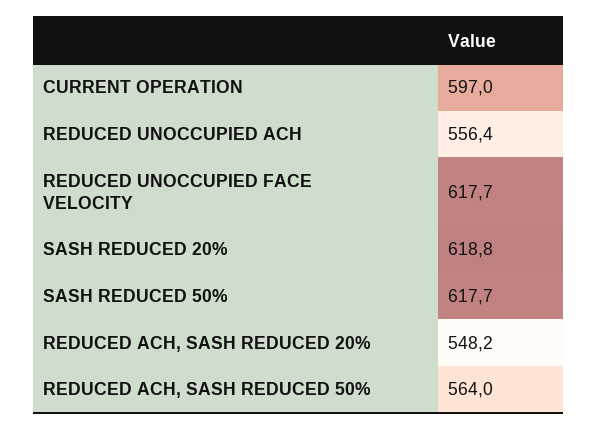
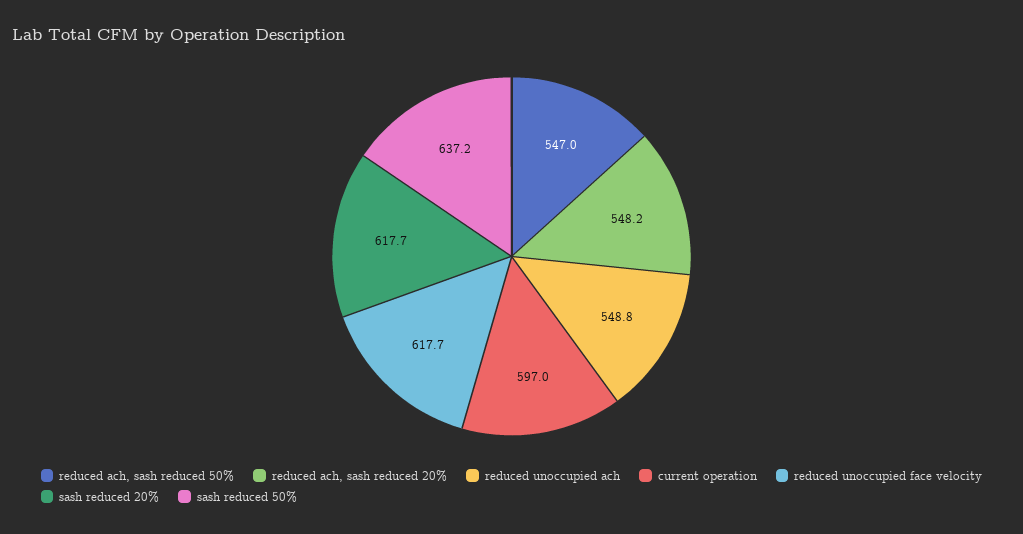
  {
    "CURRENT OPERATION": 597,
-   "REDUCED UNOCCUPIED ACH": 556.4,
+   "REDUCED UNOCCUPIED ACH": 548.8,
    "REDUCED UNOCCUPIED FACE VELOCITY": 617.7,
-   "SASH REDUCED 20%": 618.8,
+   "SASH REDUCED 20%": 617.7,
-   "SASH REDUCED 50%": 617.7,
+   "SASH REDUCED 50%": 637.2,
    "REDUCED ACH, SASH REDUCED 20%": 548.2,
-   "REDUCED ACH, SASH REDUCED 50%": 564
+   "REDUCED ACH, SASH REDUCED 50%": 547
  }

